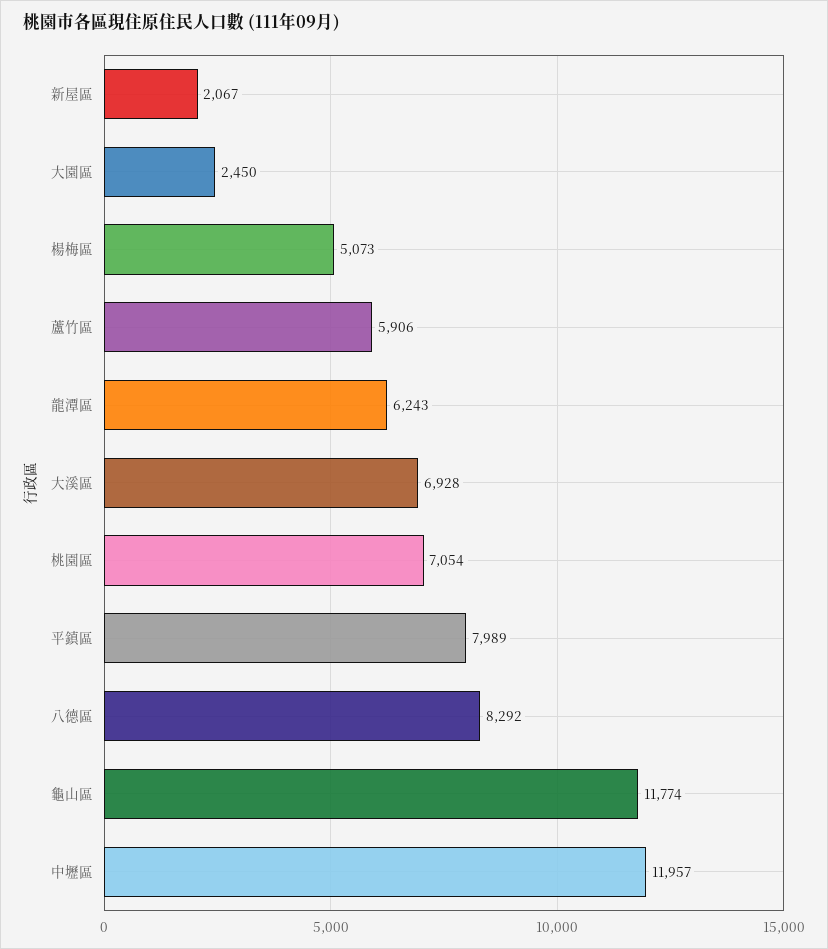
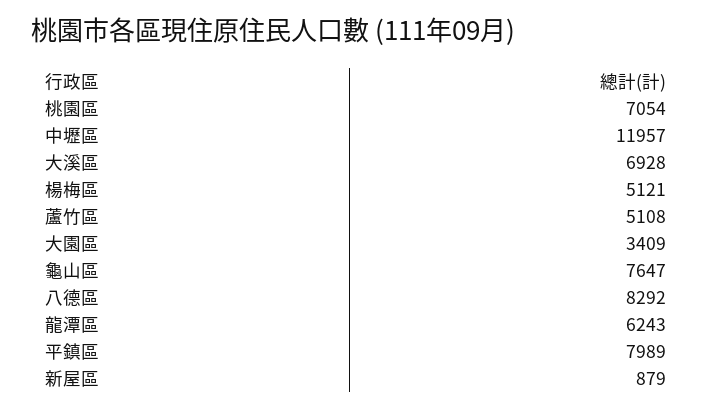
  {
-   "新屋區": 2067,
+   "新屋區": 879,
-   "大園區": 2450,
+   "大園區": 3409,
-   "楊梅區": 5073,
+   "楊梅區": 5121,
-   "蘆竹區": 5906,
+   "蘆竹區": 5108,
    "龍潭區": 6243,
    "大溪區": 6928,
    "桃園區": 7054,
    "平鎮區": 7989,
    "八德區": 8292,
-   "龜山區": 11774,
+   "龜山區": 7647,
    "中壢區": 11957
  }

